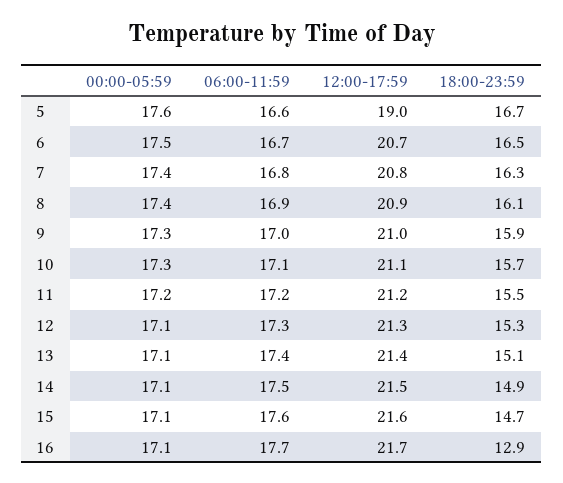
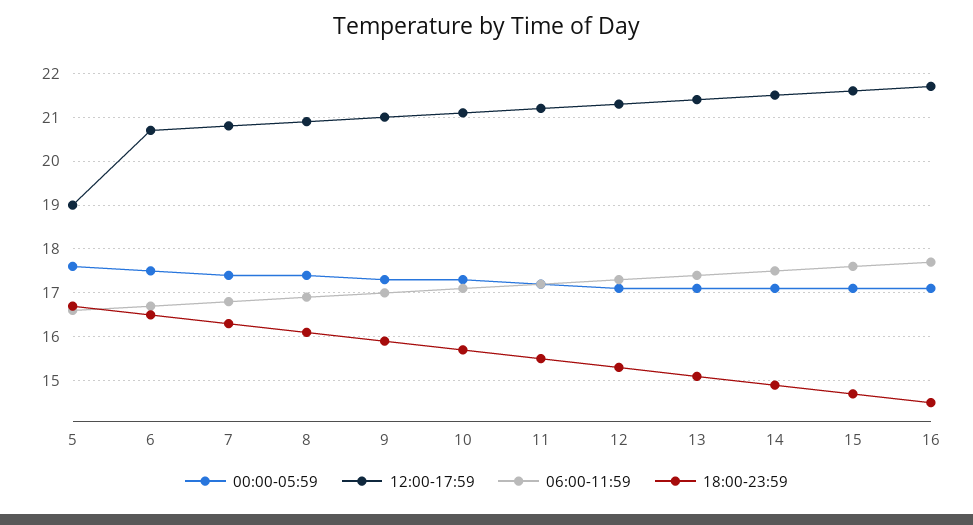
  {
    "00:00-05:59": {
      "5": 17.6,
      "6": 17.5,
      "7": 17.4,
      "8": 17.4,
      "9": 17.3,
      "10": 17.3,
      "11": 17.2,
      "12": 17.1,
      "13": 17.1,
      "14": 17.1,
      "15": 17.1,
      "16": 17.1
    },
    "06:00-11:59": {
      "5": 16.6,
      "6": 16.7,
      "7": 16.8,
      "8": 16.9,
      "9": 17,
      "10": 17.1,
      "11": 17.2,
      "12": 17.3,
      "13": 17.4,
      "14": 17.5,
      "15": 17.6,
      "16": 17.7
    },
    "12:00-17:59": {
      "5": 19,
      "6": 20.7,
      "7": 20.8,
      "8": 20.9,
      "9": 21,
      "10": 21.1,
      "11": 21.2,
      "12": 21.3,
      "13": 21.4,
      "14": 21.5,
      "15": 21.6,
      "16": 21.7
    },
    "18:00-23:59": {
      "5": 16.7,
      "6": 16.5,
      "7": 16.3,
      "8": 16.1,
      "9": 15.9,
      "10": 15.7,
      "11": 15.5,
      "12": 15.3,
      "13": 15.1,
      "14": 14.9,
      "15": 14.7,
-     "16": 12.9
+     "16": 14.5
    }
  }

